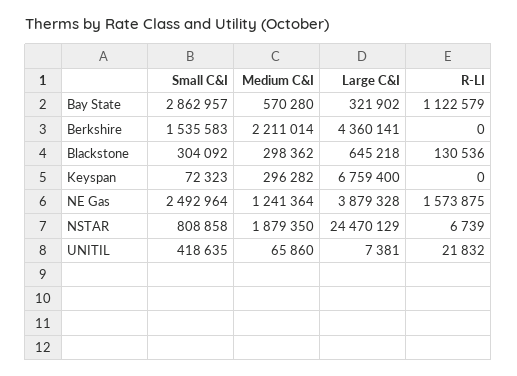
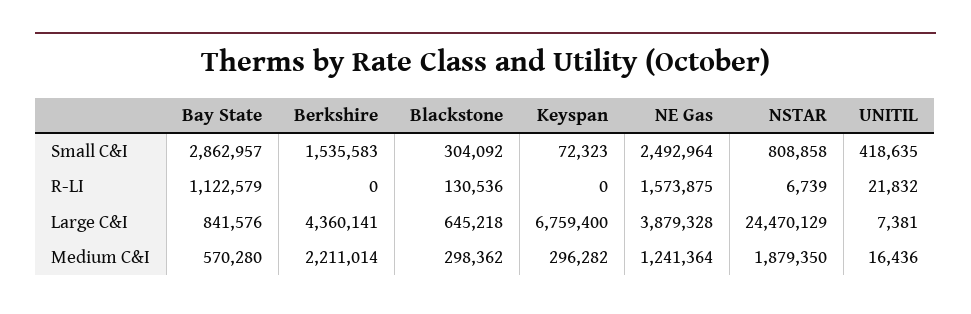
  {
    "Small C&I": {
      "Bay State": 2862957,
      "Berkshire": 1535583,
      "Blackstone": 304092,
      "Keyspan": 72323,
      "NE Gas": 2492964,
      "NSTAR": 808858,
      "UNITIL": 418635
    },
    "Medium C&I": {
      "Bay State": 570280,
      "Berkshire": 2211014,
      "Blackstone": 298362,
      "Keyspan": 296282,
      "NE Gas": 1241364,
      "NSTAR": 1879350,
-     "UNITIL": 65860
+     "UNITIL": 16436
    },
    "Large C&I": {
-     "Bay State": 321902,
+     "Bay State": 841576,
      "Berkshire": 4360141,
      "Blackstone": 645218,
      "Keyspan": 6759400,
      "NE Gas": 3879328,
      "NSTAR": 24470129,
      "UNITIL": 7381
    },
    "R-LI": {
      "Bay State": 1122579,
      "Berkshire": 0,
      "Blackstone": 130536,
      "Keyspan": 0,
      "NE Gas": 1573875,
      "NSTAR": 6739,
      "UNITIL": 21832
    }
  }

